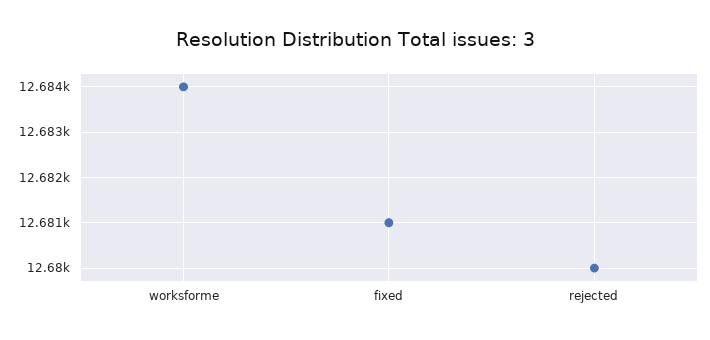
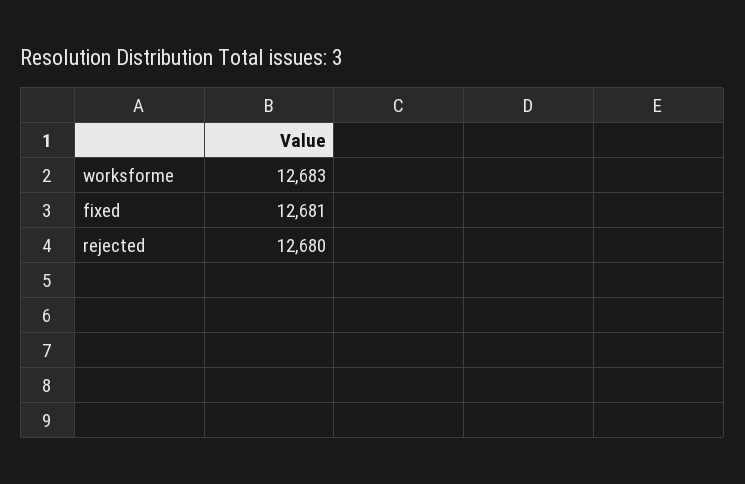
  {
-   "worksforme": 12684,
+   "worksforme": 12683,
    "fixed": 12681,
    "rejected": 12680
  }

